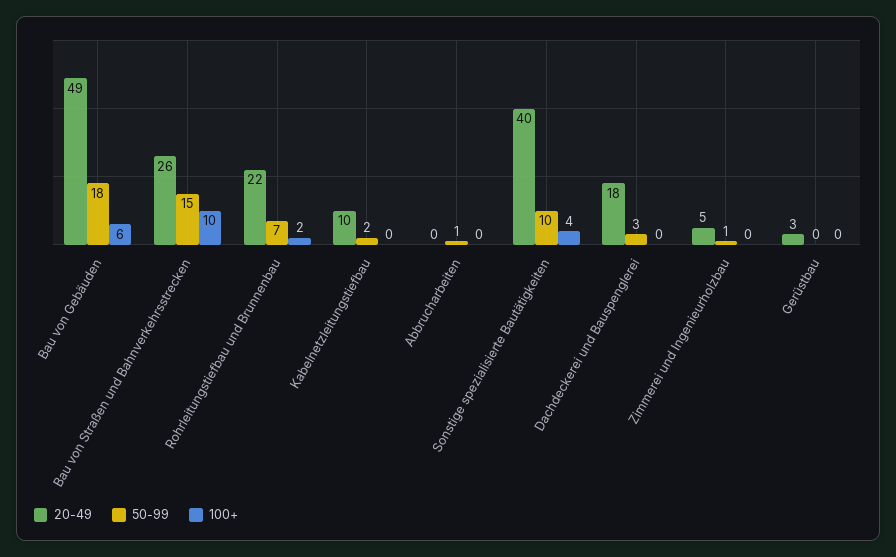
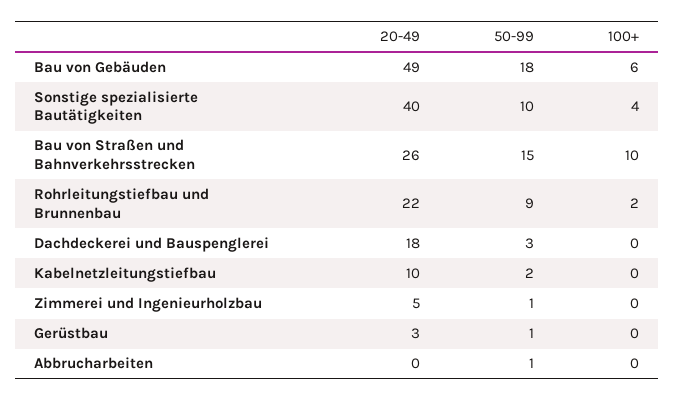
  {
    "20-49": {
      "Bau von Gebäuden": 49,
      "Bau von Straßen und Bahnverkehrsstrecken": 26,
      "Rohrleitungstiefbau und Brunnenbau": 22,
      "Kabelnetzleitungstiefbau": 10,
      "Abbrucharbeiten": 0,
      "Sonstige spezialisierte Bautätigkeiten": 40,
      "Dachdeckerei und Bauspenglerei": 18,
      "Zimmerei und Ingenieurholzbau": 5,
      "Gerüstbau": 3
    },
    "50-99": {
      "Bau von Gebäuden": 18,
      "Bau von Straßen und Bahnverkehrsstrecken": 15,
-     "Rohrleitungstiefbau und Brunnenbau": 7,
+     "Rohrleitungstiefbau und Brunnenbau": 9,
      "Kabelnetzleitungstiefbau": 2,
      "Abbrucharbeiten": 1,
      "Sonstige spezialisierte Bautätigkeiten": 10,
      "Dachdeckerei und Bauspenglerei": 3,
      "Zimmerei und Ingenieurholzbau": 1,
-     "Gerüstbau": 0
+     "Gerüstbau": 1
    },
    "100+": {
      "Bau von Gebäuden": 6,
      "Bau von Straßen und Bahnverkehrsstrecken": 10,
      "Rohrleitungstiefbau und Brunnenbau": 2,
      "Kabelnetzleitungstiefbau": 0,
      "Abbrucharbeiten": 0,
      "Sonstige spezialisierte Bautätigkeiten": 4,
      "Dachdeckerei und Bauspenglerei": 0,
      "Zimmerei und Ingenieurholzbau": 0,
      "Gerüstbau": 0
    }
  }

